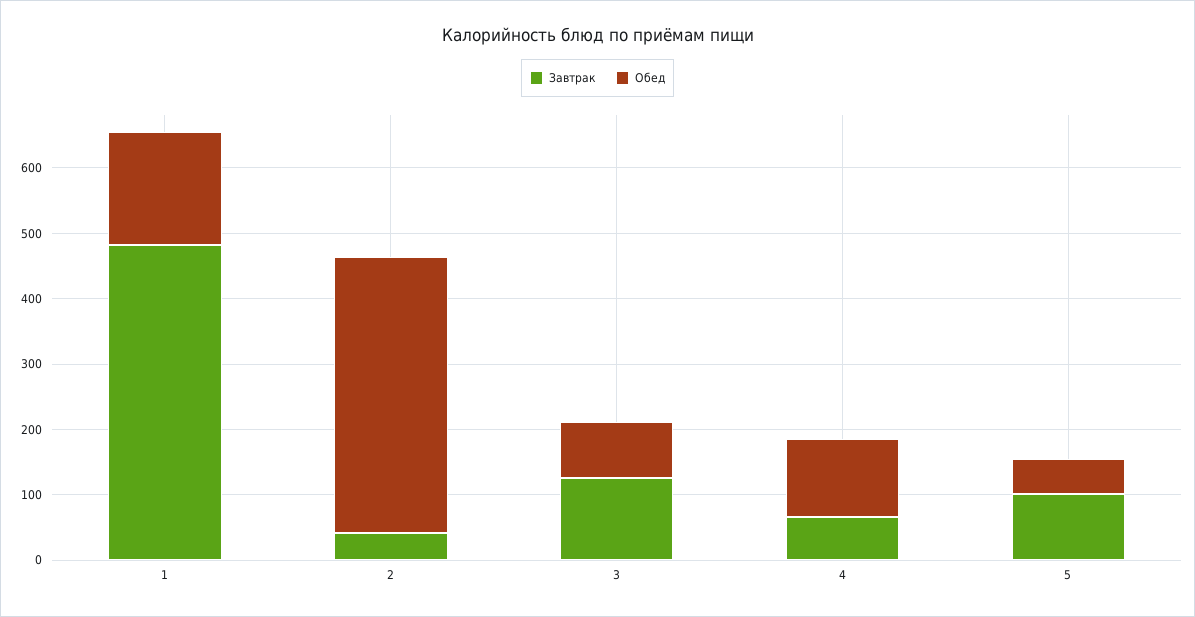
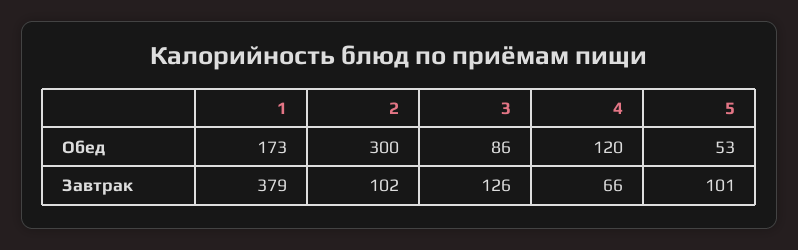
  {
    "Завтрак": {
-     "1": 480,
+     "1": 379,
-     "2": 40,
+     "2": 102,
      "3": 126,
      "4": 66,
      "5": 101
    },
    "Обед": {
      "1": 173,
-     "2": 420,
+     "2": 300,
      "3": 86,
      "4": 120,
      "5": 53
    }
  }

